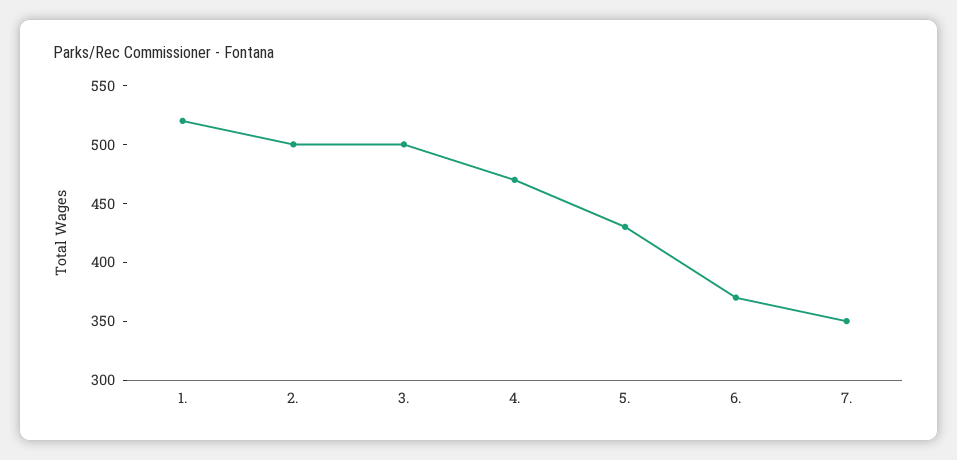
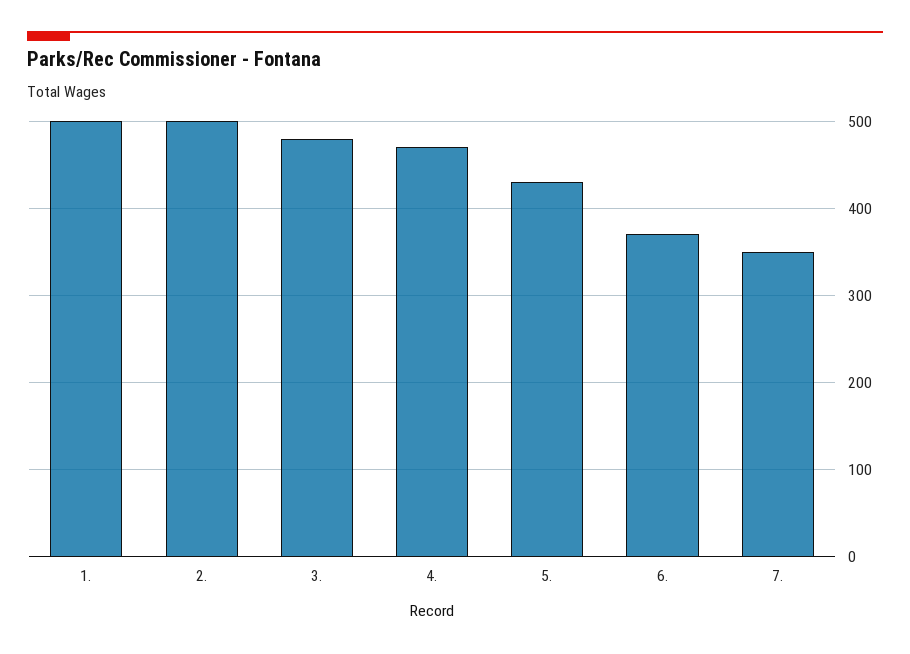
  {
-   "1.": 520,
+   "1.": 500,
    "2.": 500,
-   "3.": 500,
+   "3.": 480,
    "4.": 470,
    "5.": 430,
    "6.": 370,
    "7.": 350
  }

